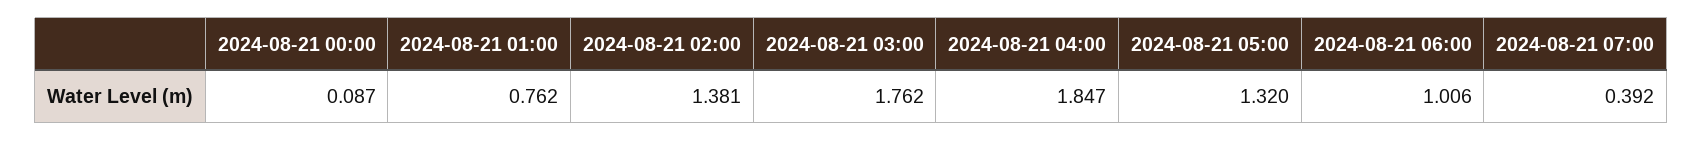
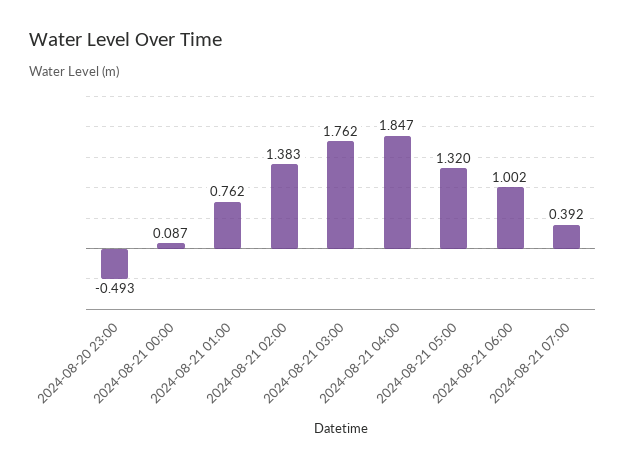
  {
    "2024-08-21 00:00": 0.087,
    "2024-08-21 01:00": 0.762,
-   "2024-08-21 02:00": 1.381,
+   "2024-08-21 02:00": 1.383,
    "2024-08-21 03:00": 1.762,
    "2024-08-21 04:00": 1.847,
    "2024-08-21 05:00": 1.32,
-   "2024-08-21 06:00": 1.006,
+   "2024-08-21 06:00": 1.002,
-   "2024-08-21 07:00": 0.392
+   "2024-08-21 07:00": 0.392,
+   "2024-08-20 23:00": -0.493
  }

